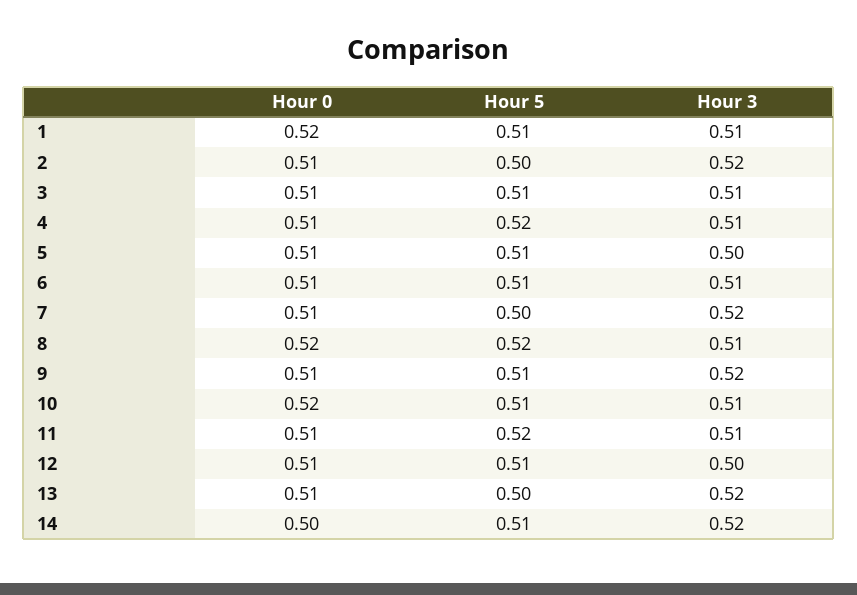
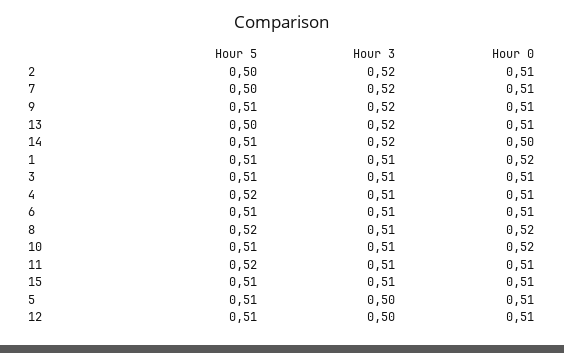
  {
    "Hour 0": {
      "1": 0.52,
      "2": 0.51,
      "3": 0.51,
      "4": 0.51,
      "5": 0.51,
      "6": 0.51,
      "7": 0.51,
      "8": 0.52,
      "9": 0.51,
      "10": 0.52,
      "11": 0.51,
      "12": 0.51,
      "13": 0.51,
-     "14": 0.5
+     "14": 0.5,
+     "15": 0.51
    },
    "Hour 5": {
      "1": 0.51,
      "2": 0.5,
      "3": 0.51,
      "4": 0.52,
      "5": 0.51,
      "6": 0.51,
      "7": 0.5,
      "8": 0.52,
      "9": 0.51,
      "10": 0.51,
      "11": 0.52,
      "12": 0.51,
      "13": 0.5,
-     "14": 0.51
+     "14": 0.51,
+     "15": 0.51
    },
    "Hour 3": {
      "1": 0.51,
      "2": 0.52,
      "3": 0.51,
      "4": 0.51,
      "5": 0.5,
      "6": 0.51,
      "7": 0.52,
      "8": 0.51,
      "9": 0.52,
      "10": 0.51,
      "11": 0.51,
      "12": 0.5,
      "13": 0.52,
-     "14": 0.52
+     "14": 0.52,
+     "15": 0.51
    }
  }

